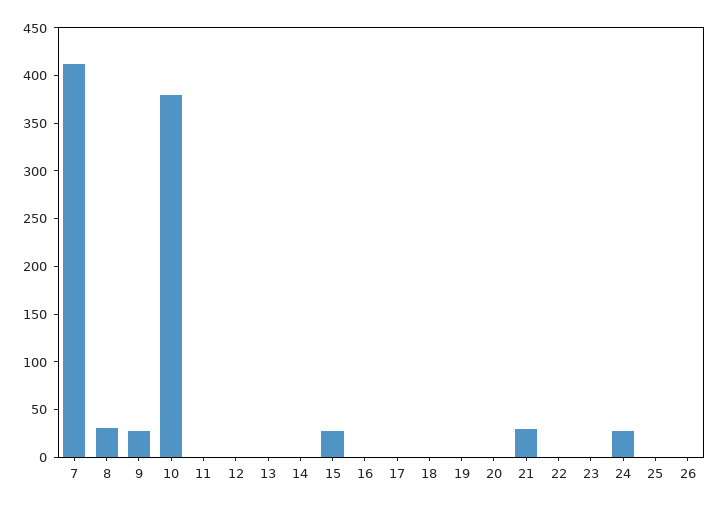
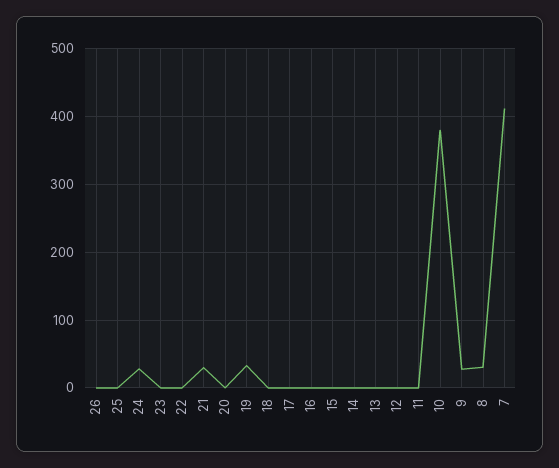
  {
    "7": 410,
    "8": 30,
    "9": 30,
    "10": 380,
    "11": 0,
    "12": 0,
    "13": 0,
    "14": 0,
-   "15": 30,
+   "15": 0,
    "16": 0,
    "17": 0,
    "18": 0,
-   "19": 0,
+   "19": 30,
    "20": 0,
    "21": 30,
    "22": 0,
    "23": 0,
    "24": 30,
    "25": 0,
    "26": 0
  }

